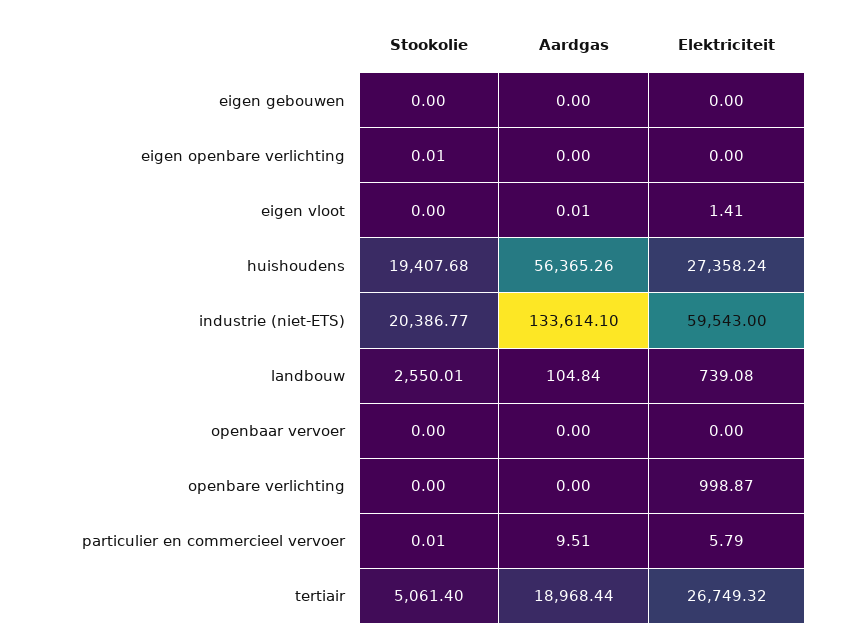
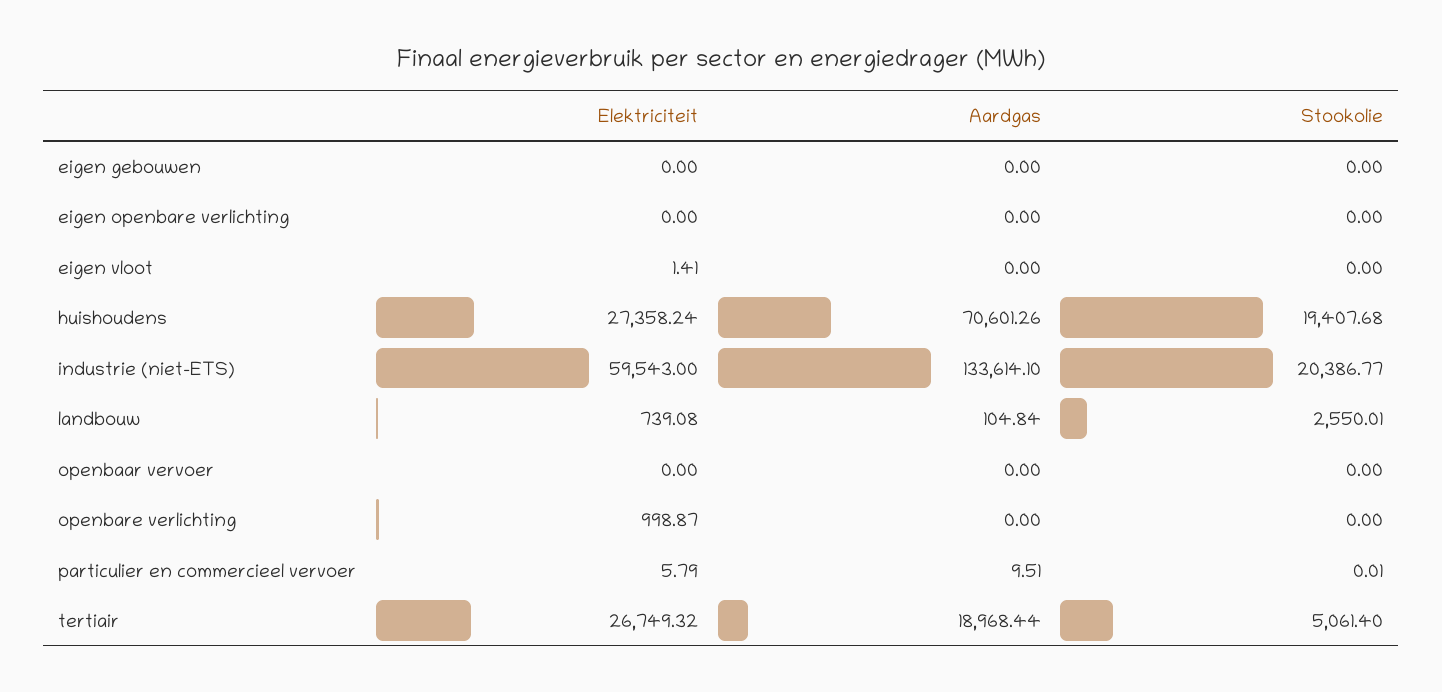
  {
    "Stookolie": {
      "eigen gebouwen": 0,
-     "eigen openbare verlichting": 0.01,
+     "eigen openbare verlichting": 0,
      "eigen vloot": 0,
      "huishoudens": 19407.68,
      "industrie (niet-ETS)": 20386.77,
      "landbouw": 2550.01,
      "openbaar vervoer": 0,
      "openbare verlichting": 0,
      "particulier en commercieel vervoer": 0.01,
      "tertiair": 5061.4
    },
    "Aardgas": {
      "eigen gebouwen": 0,
      "eigen openbare verlichting": 0,
-     "eigen vloot": 0.01,
+     "eigen vloot": 0,
-     "huishoudens": 56365.26,
+     "huishoudens": 70601.26,
      "industrie (niet-ETS)": 133614.1,
      "landbouw": 104.84,
      "openbaar vervoer": 0,
      "openbare verlichting": 0,
      "particulier en commercieel vervoer": 9.51,
      "tertiair": 18968.44
    },
    "Elektriciteit": {
      "eigen gebouwen": 0,
      "eigen openbare verlichting": 0,
      "eigen vloot": 1.41,
      "huishoudens": 27358.24,
      "industrie (niet-ETS)": 59543,
      "landbouw": 739.08,
      "openbaar vervoer": 0,
      "openbare verlichting": 998.87,
      "particulier en commercieel vervoer": 5.79,
      "tertiair": 26749.32
    }
  }

